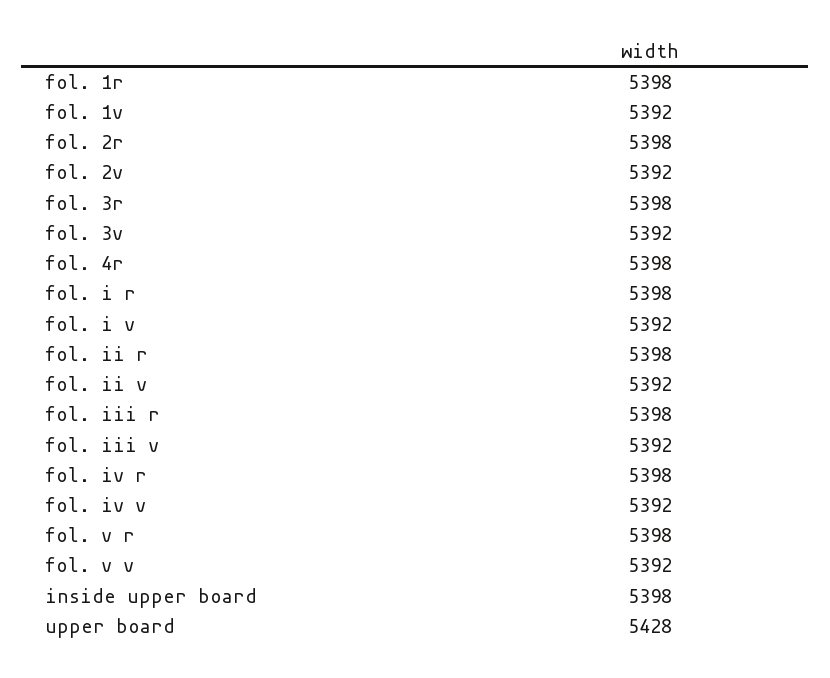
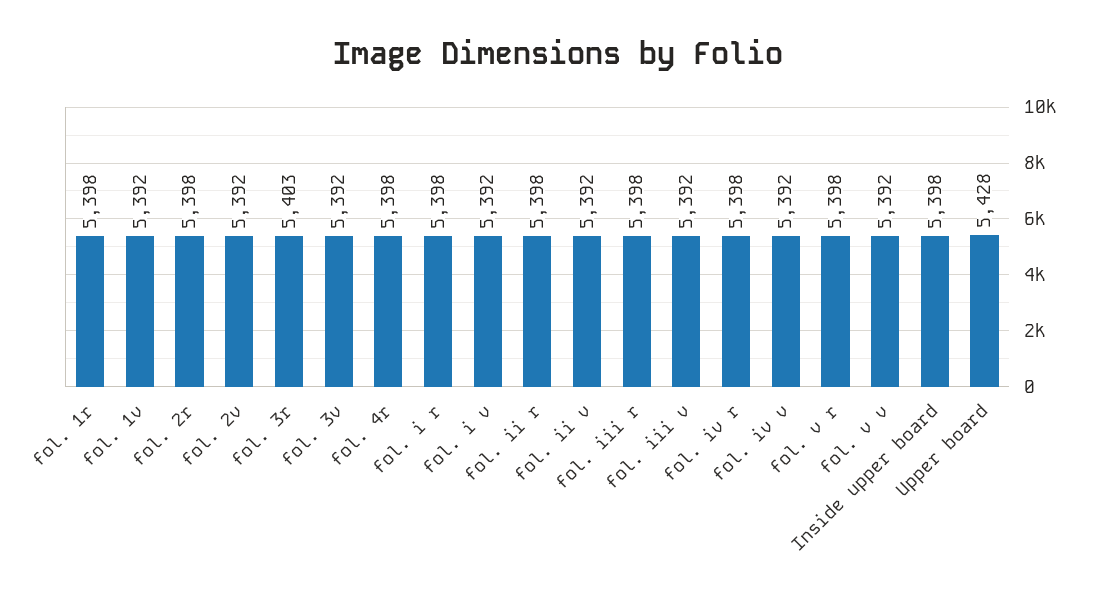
  {
    "fol. 1r": 5398,
    "fol. 1v": 5392,
    "fol. 2r": 5398,
    "fol. 2v": 5392,
-   "fol. 3r": 5398,
+   "fol. 3r": 5403,
    "fol. 3v": 5392,
    "fol. 4r": 5398,
    "fol. i r": 5398,
    "fol. i v": 5392,
    "fol. ii r": 5398,
    "fol. ii v": 5392,
    "fol. iii r": 5398,
    "fol. iii v": 5392,
    "fol. iv r": 5398,
    "fol. iv v": 5392,
    "fol. v r": 5398,
    "fol. v v": 5392,
    "inside upper board": 5398,
    "upper board": 5428
  }

